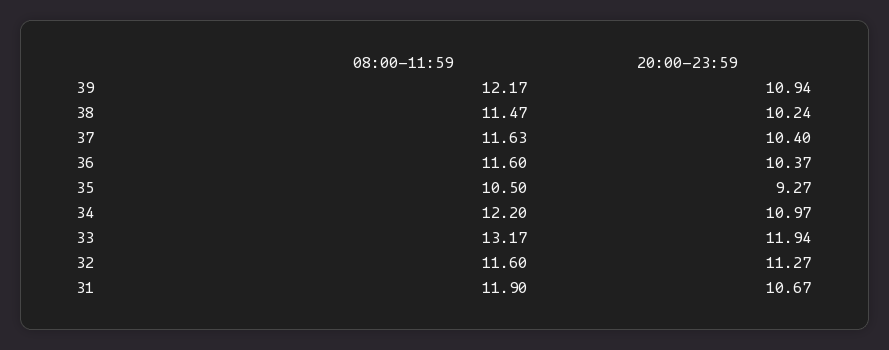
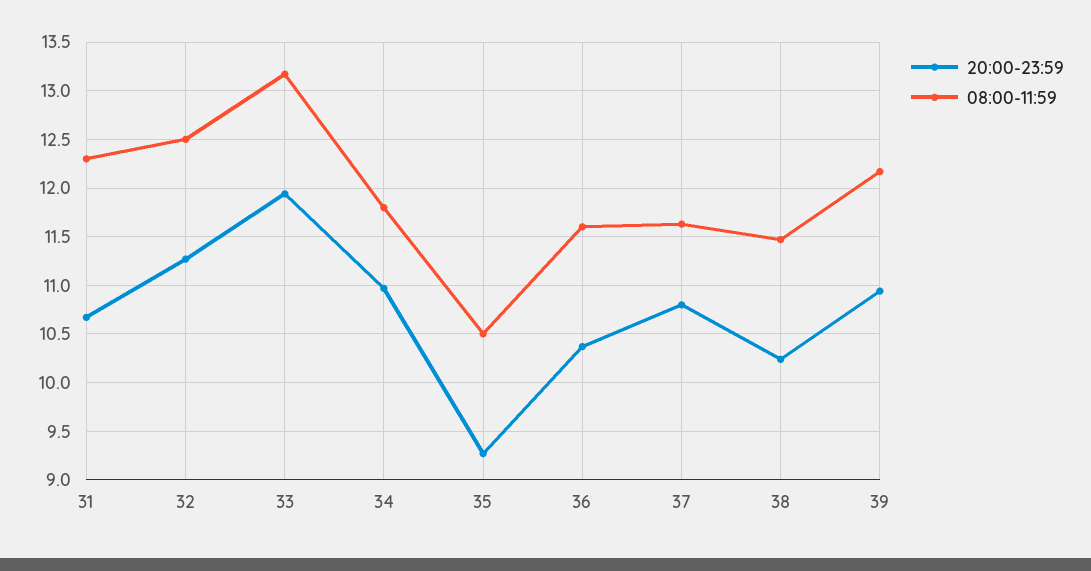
  {
    "08:00-11:59": {
      "39": 12.17,
      "38": 11.47,
      "37": 11.63,
      "36": 11.6,
      "35": 10.5,
-     "34": 12.2,
+     "34": 11.8,
      "33": 13.17,
-     "32": 11.6,
+     "32": 12.5,
-     "31": 11.9
+     "31": 12.3
    },
    "20:00-23:59": {
      "39": 10.94,
      "38": 10.24,
-     "37": 10.4,
+     "37": 10.8,
      "36": 10.37,
      "35": 9.27,
      "34": 10.97,
      "33": 11.94,
      "32": 11.27,
      "31": 10.67
    }
  }

